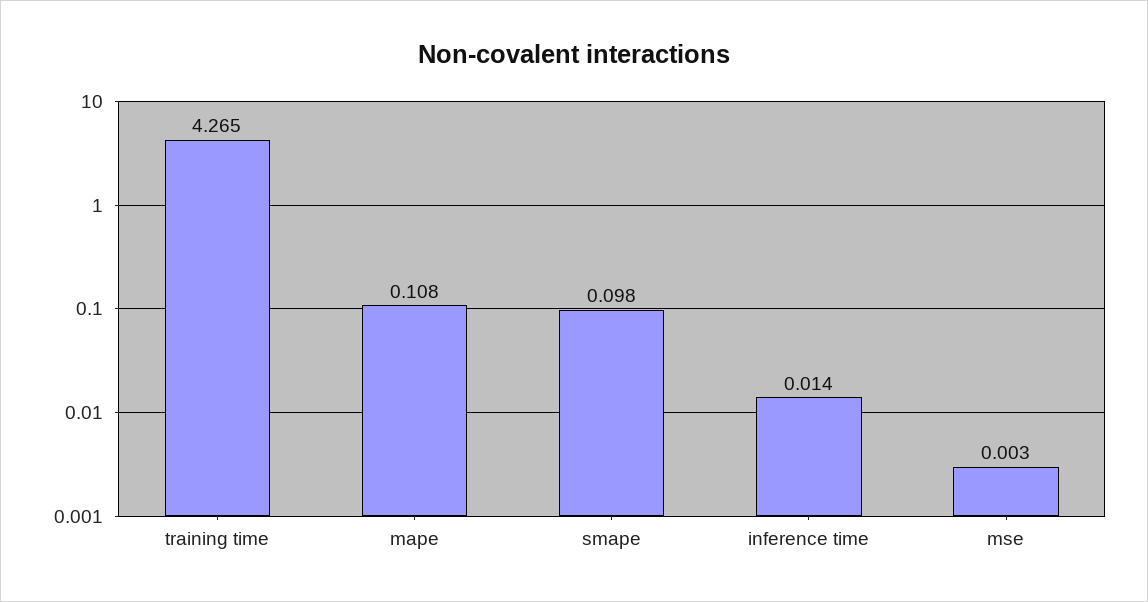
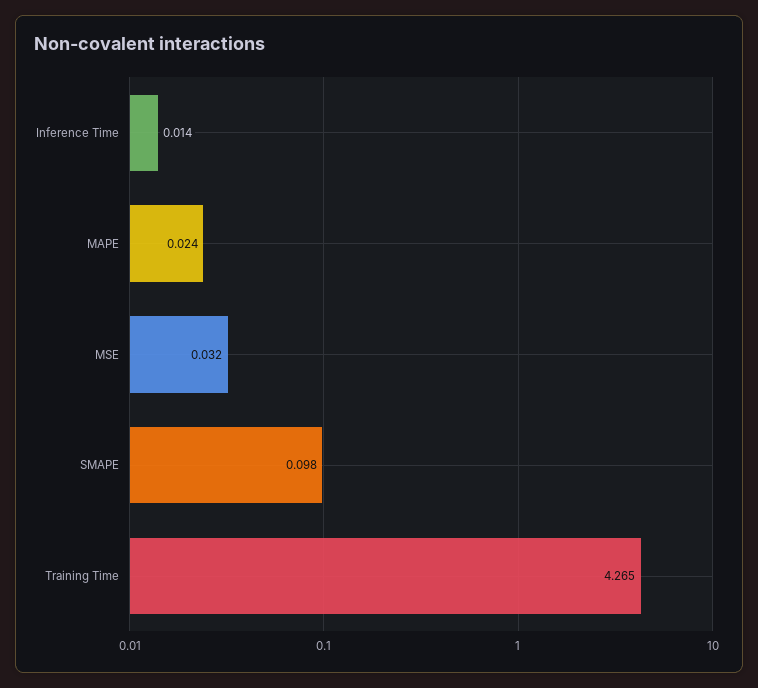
  {
    "training time": 4.265,
-   "mape": 0.108,
+   "mape": 0.024,
    "smape": 0.098,
    "inference time": 0.014,
-   "mse": 0.003
+   "mse": 0.032
  }

